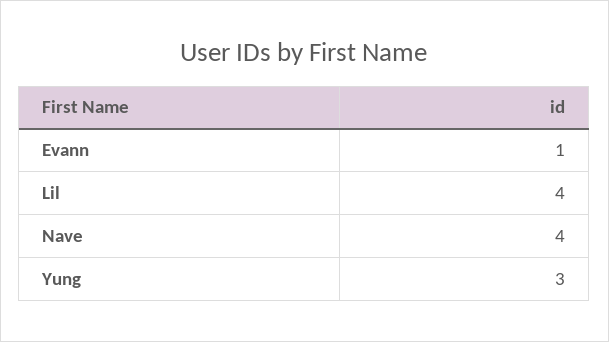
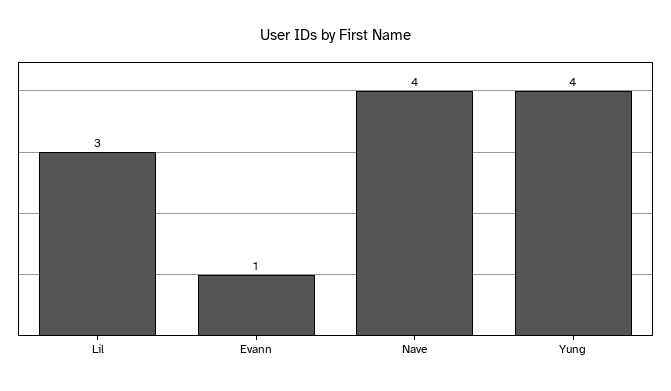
  {
    "Evann": 1,
-   "Lil": 4,
+   "Lil": 3,
    "Nave": 4,
-   "Yung": 3
+   "Yung": 4
  }

